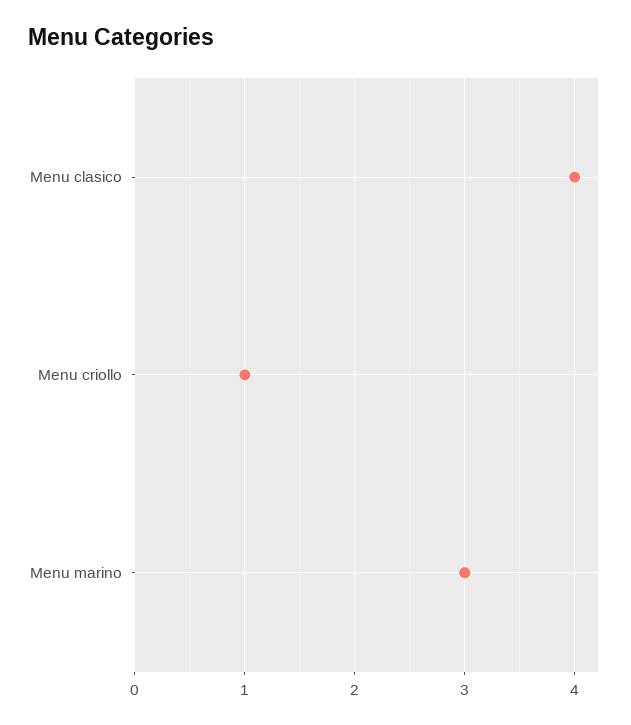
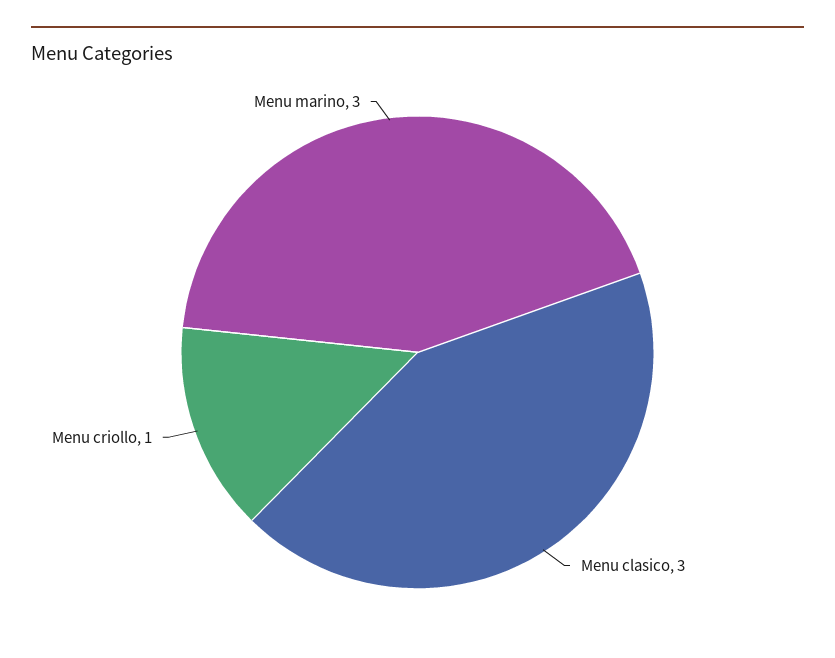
  {
-   "Menu clasico": 4,
+   "Menu clasico": 3,
    "Menu criollo": 1,
    "Menu marino": 3
  }

